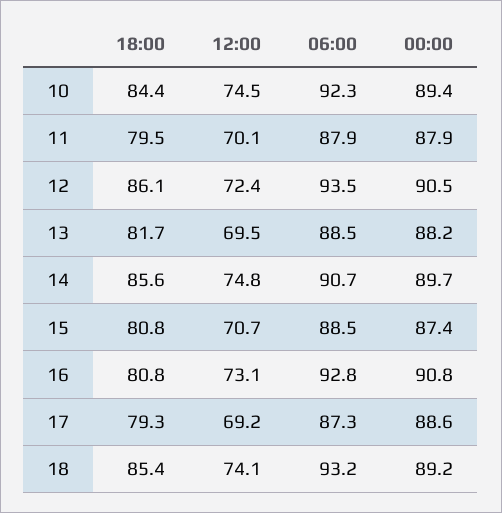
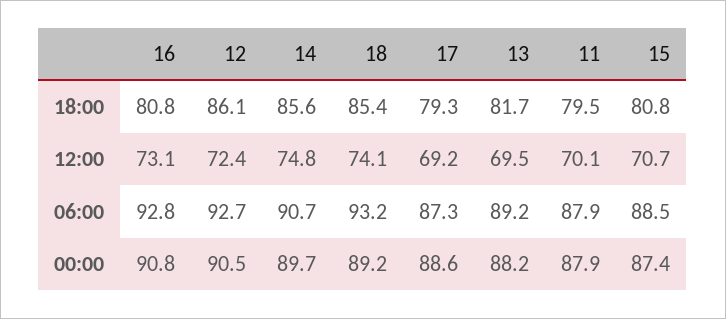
  {
    "18:00": {
-     "10": 84.4,
      "11": 79.5,
      "12": 86.1,
      "13": 81.7,
      "14": 85.6,
      "15": 80.8,
      "16": 80.8,
      "17": 79.3,
      "18": 85.4
    },
    "12:00": {
-     "10": 74.5,
      "11": 70.1,
      "12": 72.4,
      "13": 69.5,
      "14": 74.8,
      "15": 70.7,
      "16": 73.1,
      "17": 69.2,
      "18": 74.1
    },
    "06:00": {
-     "10": 92.3,
      "11": 87.9,
-     "12": 93.5,
+     "12": 92.7,
-     "13": 88.5,
+     "13": 89.2,
      "14": 90.7,
      "15": 88.5,
      "16": 92.8,
      "17": 87.3,
      "18": 93.2
    },
    "00:00": {
-     "10": 89.4,
      "11": 87.9,
      "12": 90.5,
      "13": 88.2,
      "14": 89.7,
      "15": 87.4,
      "16": 90.8,
      "17": 88.6,
      "18": 89.2
    }
  }

